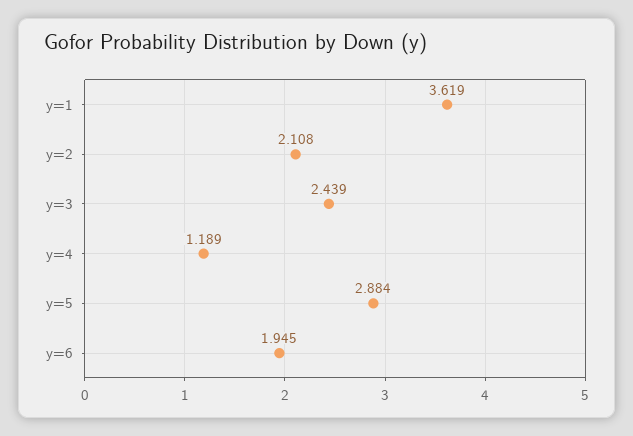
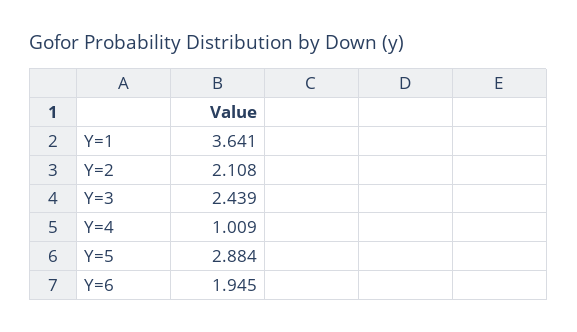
  {
-   "y=1": 3.619,
+   "y=1": 3.641,
    "y=2": 2.108,
    "y=3": 2.439,
-   "y=4": 1.189,
+   "y=4": 1.009,
    "y=5": 2.884,
    "y=6": 1.945
  }

